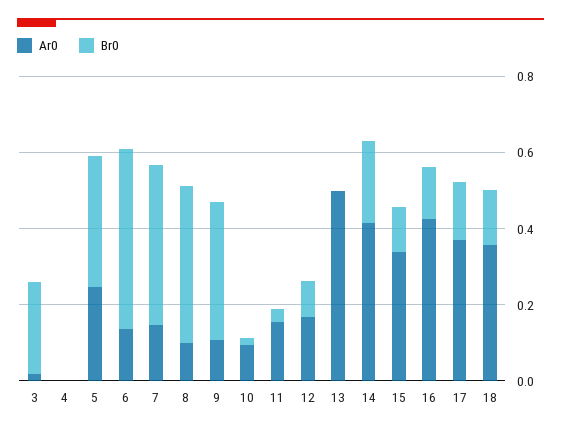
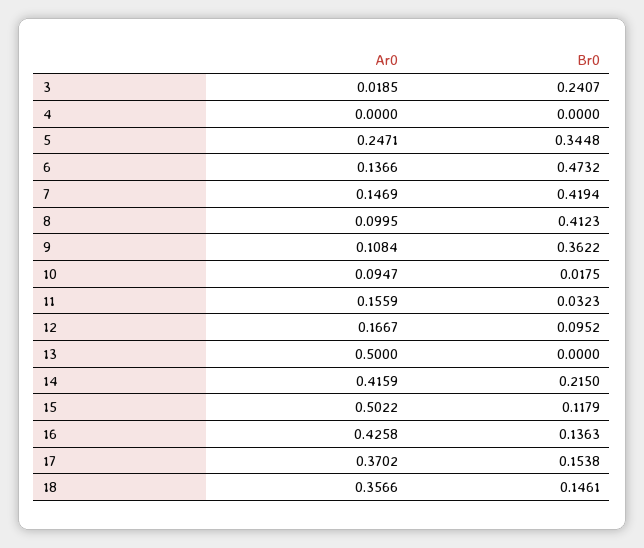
  {
    "Ar0": {
      "3": 0.0185,
      "4": 0,
      "5": 0.2471,
      "6": 0.1366,
      "7": 0.1469,
      "8": 0.0995,
      "9": 0.1084,
      "10": 0.0947,
      "11": 0.1559,
      "12": 0.1667,
      "13": 0.5,
      "14": 0.4159,
-     "15": 0.35,
+     "15": 0.5022,
      "16": 0.4258,
      "17": 0.3702,
      "18": 0.3566
    },
    "Br0": {
      "3": 0.2407,
      "4": 0,
      "5": 0.3448,
      "6": 0.4732,
      "7": 0.4194,
      "8": 0.4123,
      "9": 0.3622,
      "10": 0.0175,
      "11": 0.0323,
      "12": 0.0952,
      "13": 0,
      "14": 0.215,
      "15": 0.1179,
      "16": 0.1363,
      "17": 0.1538,
      "18": 0.1461
    }
  }

